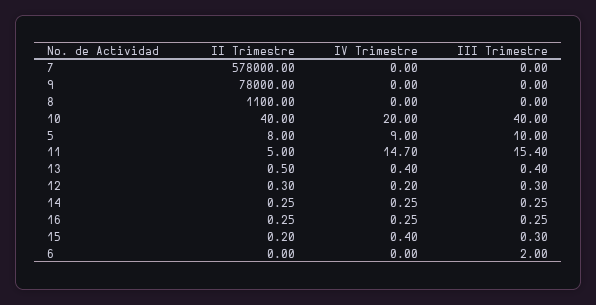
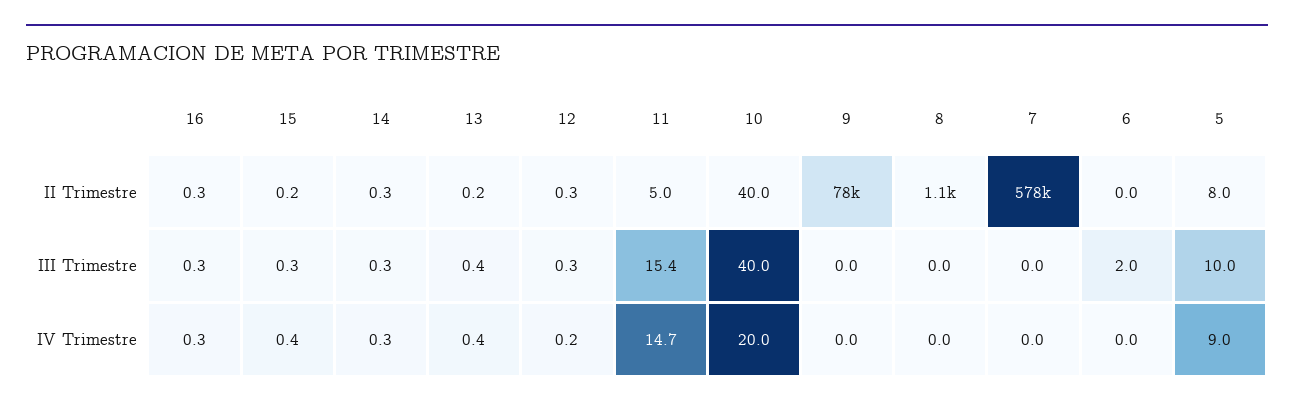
  {
    "II Trimestre": {
      "7": 578000,
      "9": 78000,
      "8": 1100,
      "10": 40,
      "5": 8,
      "11": 5,
-     "13": 0.5,
+     "13": 0.2,
      "12": 0.3,
      "14": 0.25,
      "16": 0.25,
      "15": 0.2,
      "6": 0
    },
    "IV Trimestre": {
      "7": 0,
      "9": 0,
      "8": 0,
      "10": 20,
      "5": 9,
      "11": 14.7,
      "13": 0.4,
      "12": 0.2,
      "14": 0.25,
      "16": 0.25,
      "15": 0.4,
      "6": 0
    },
    "III Trimestre": {
      "7": 0,
      "9": 0,
      "8": 0,
      "10": 40,
      "5": 10,
      "11": 15.4,
      "13": 0.4,
      "12": 0.3,
      "14": 0.25,
      "16": 0.25,
      "15": 0.3,
      "6": 2
    }
  }

